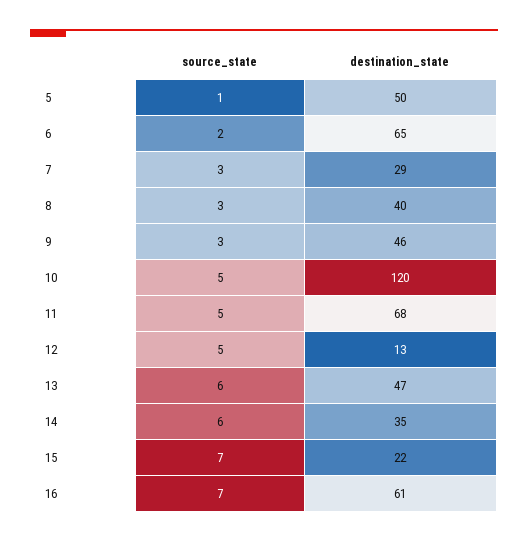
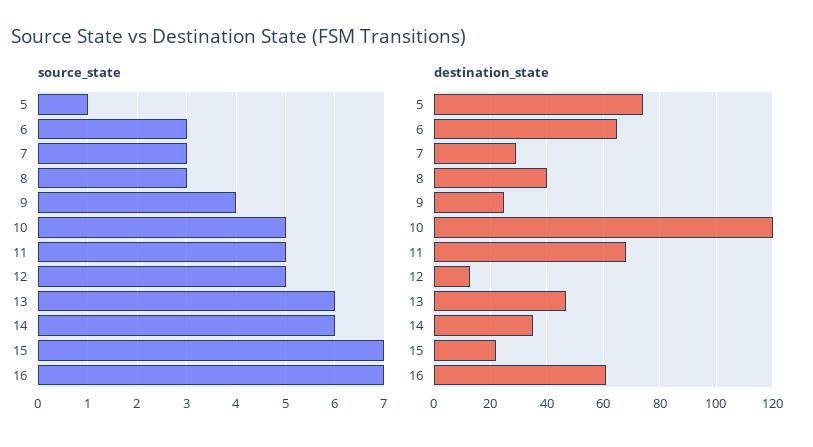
  {
    "source_state": {
      "5": 1,
-     "6": 2,
+     "6": 3,
      "7": 3,
      "8": 3,
-     "9": 3,
+     "9": 4,
      "10": 5,
      "11": 5,
      "12": 5,
      "13": 6,
      "14": 6,
      "15": 7,
      "16": 7
    },
    "destination_state": {
-     "5": 50,
+     "5": 75,
      "6": 65,
      "7": 29,
      "8": 40,
-     "9": 46,
+     "9": 25,
      "10": 120,
      "11": 68,
      "12": 13,
      "13": 47,
      "14": 35,
      "15": 22,
      "16": 61
    }
  }

